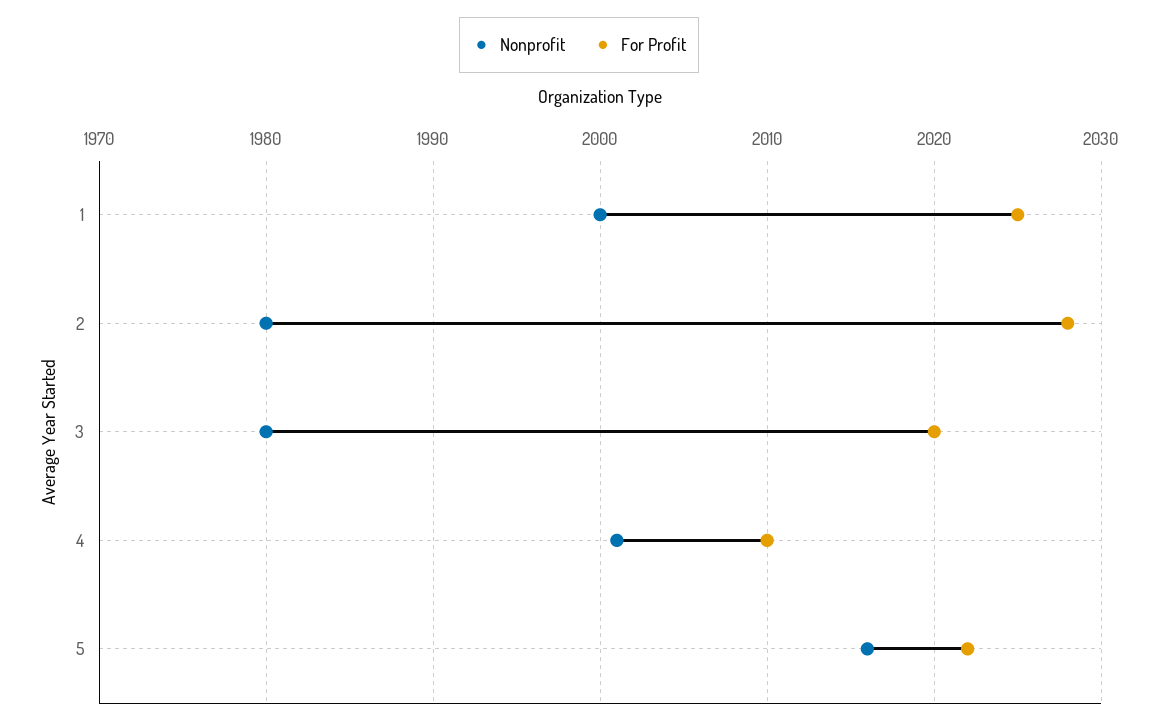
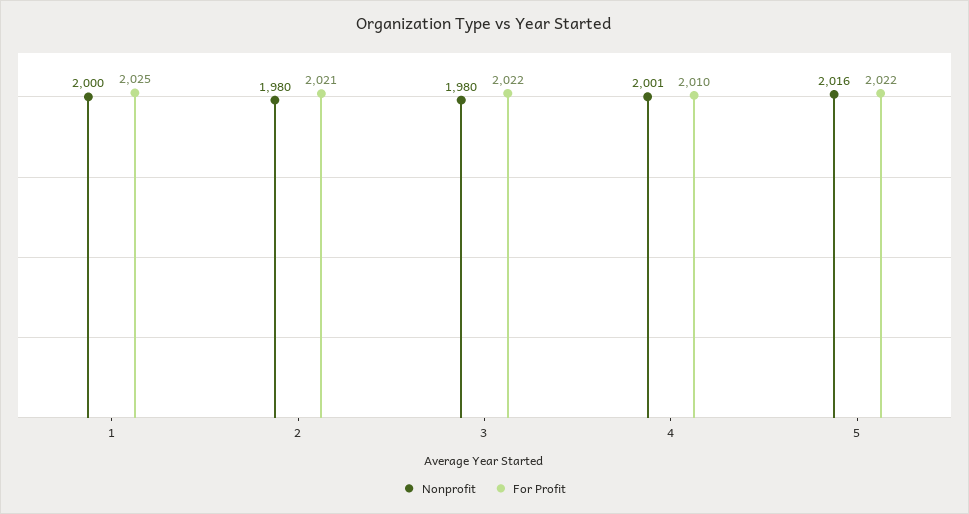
  {
    "Nonprofit": {
      "1": 2000,
      "2": 1980,
      "3": 1980,
      "4": 2001,
      "5": 2016
    },
    "For Profit": {
      "1": 2025,
-     "2": 2028,
+     "2": 2021,
-     "3": 2020,
+     "3": 2022,
      "4": 2010,
      "5": 2022
    }
  }

